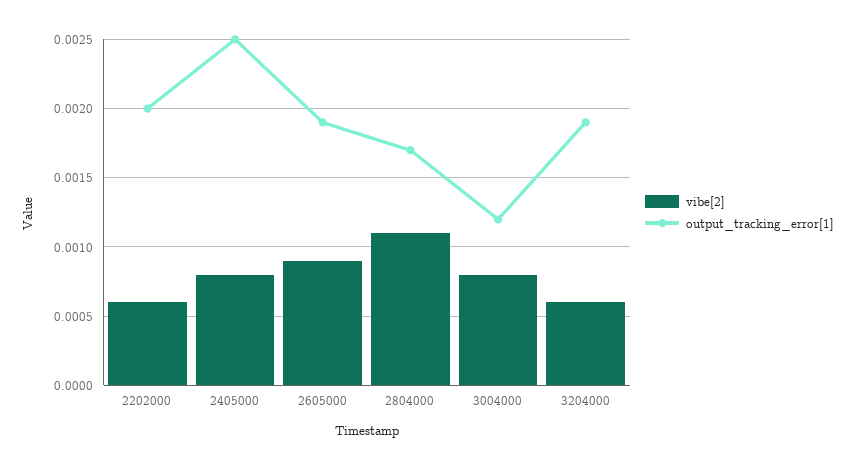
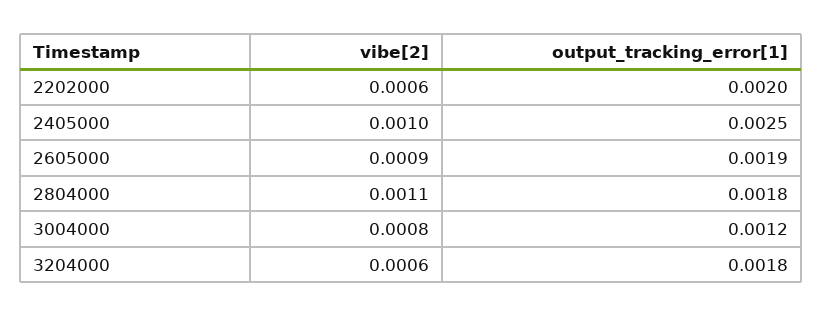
  {
    "vibe[2]": {
      "2202000": 0.0006,
-     "2405000": 0.0008,
+     "2405000": 0.001,
      "2605000": 0.0009,
      "2804000": 0.0011,
      "3004000": 0.0008,
      "3204000": 0.0006
    },
    "output_tracking_error[1]": {
      "2202000": 0.002,
      "2405000": 0.0025,
      "2605000": 0.0019,
-     "2804000": 0.0017,
+     "2804000": 0.0018,
      "3004000": 0.0012,
-     "3204000": 0.0019
+     "3204000": 0.0018
    }
  }

